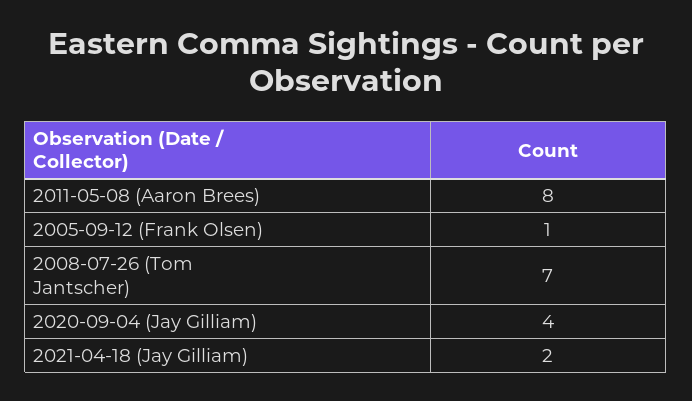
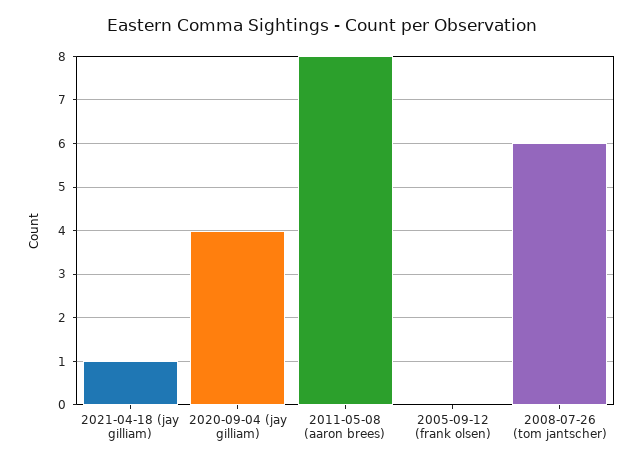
  {
    "2011-05-08 (Aaron Brees)": 8,
-   "2005-09-12 (Frank Olsen)": 1,
+   "2005-09-12 (Frank Olsen)": 0,
-   "2008-07-26 (Tom Jantscher)": 7,
+   "2008-07-26 (Tom Jantscher)": 6,
    "2020-09-04 (Jay Gilliam)": 4,
-   "2021-04-18 (Jay Gilliam)": 2
+   "2021-04-18 (Jay Gilliam)": 1
  }

